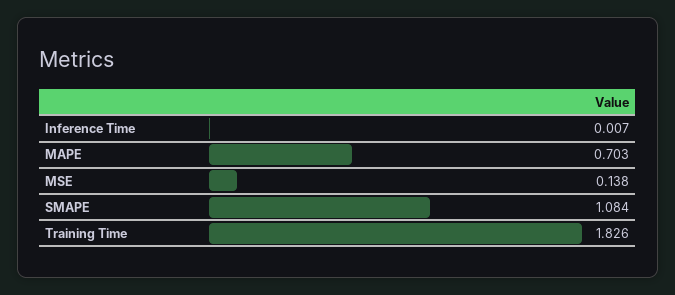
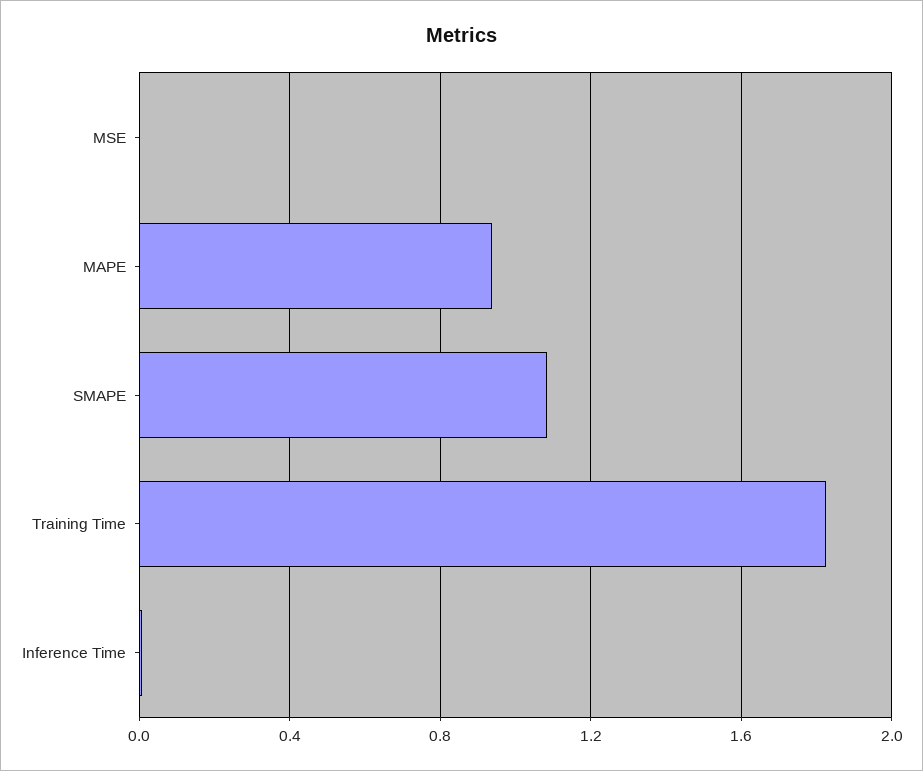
  {
    "Inference Time": 0.007,
-   "MAPE": 0.703,
+   "MAPE": 0.95,
-   "MSE": 0.138,
+   "MSE": 0,
    "SMAPE": 1.084,
    "Training Time": 1.826
  }

